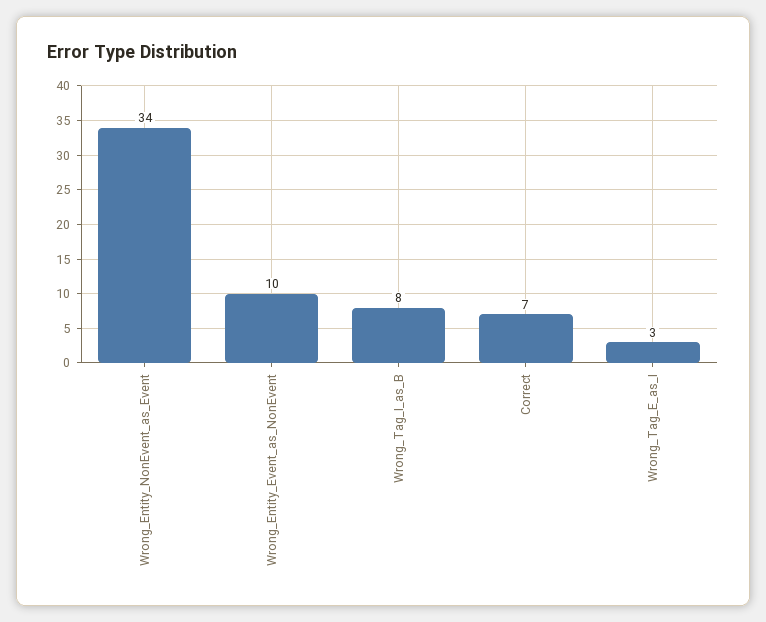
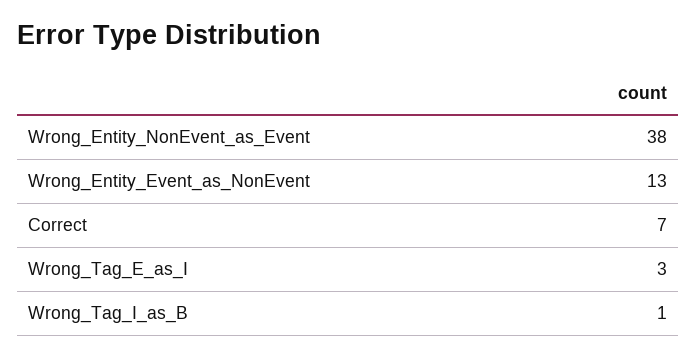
  {
-   "Wrong_Entity_NonEvent_as_Event": 34,
+   "Wrong_Entity_NonEvent_as_Event": 38,
-   "Wrong_Entity_Event_as_NonEvent": 10,
+   "Wrong_Entity_Event_as_NonEvent": 13,
-   "Wrong_Tag_I_as_B": 8,
+   "Wrong_Tag_I_as_B": 1,
    "Correct": 7,
    "Wrong_Tag_E_as_I": 3
  }

